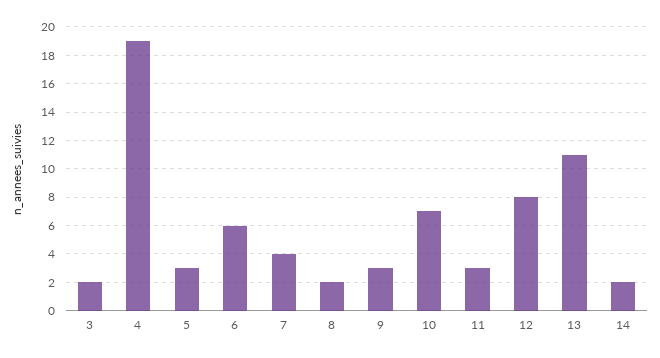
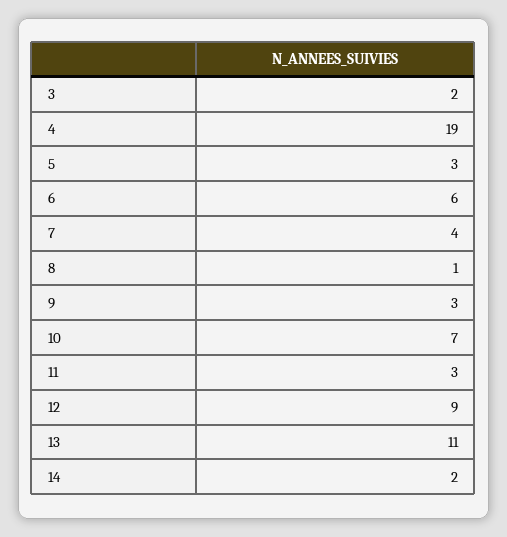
  {
    "3": 2,
    "4": 19,
    "5": 3,
    "6": 6,
    "7": 4,
-   "8": 2,
+   "8": 1,
    "9": 3,
    "10": 7,
    "11": 3,
-   "12": 8,
+   "12": 9,
    "13": 11,
    "14": 2
  }

